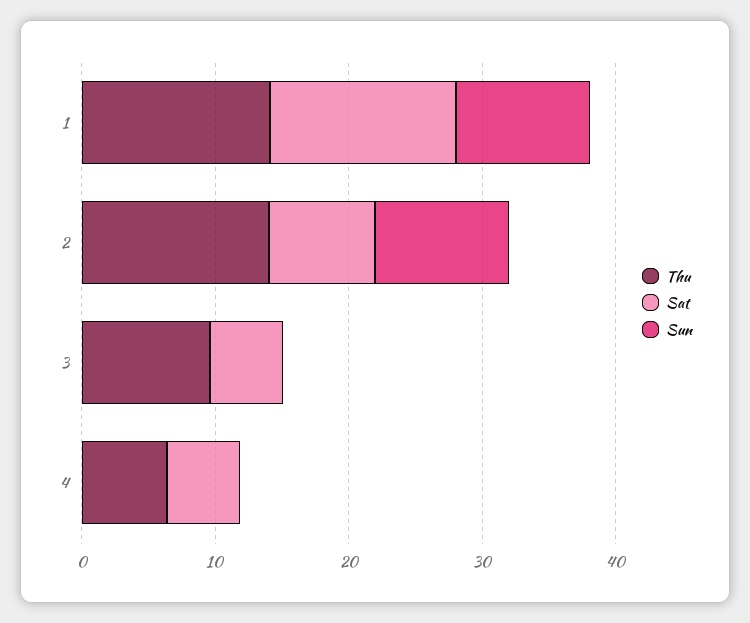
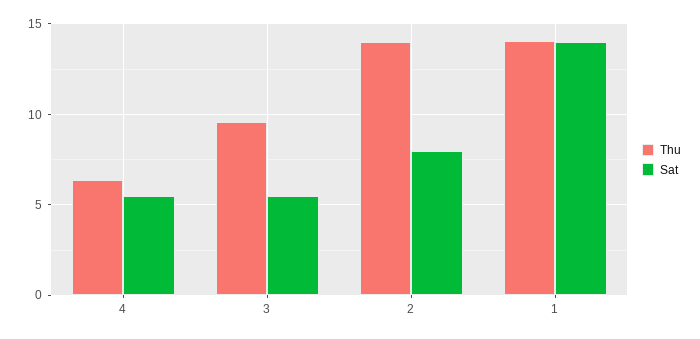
  {
    "Thu": {
      "1": 14,
      "2": 14,
      "3": 9.5,
      "4": 6.5
    },
    "Sat": {
      "1": 14,
      "2": 8,
      "3": 5.5,
      "4": 5.5
-   },
+   }
-   "Sun": {
-     "1": 10,
-     "2": 10,
-     "3": 0,
-     "4": 0
-   }
  }

